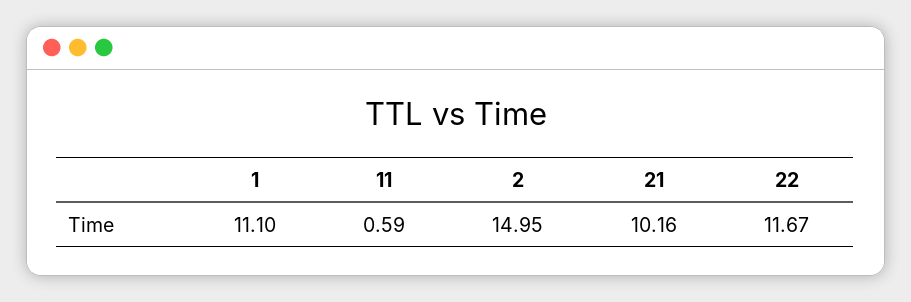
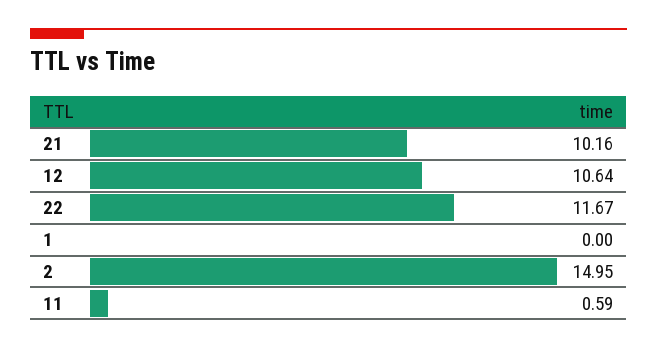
  {
-   "1": 11.1,
+   "1": 0,
    "11": 0.59,
    "2": 14.95,
    "21": 10.16,
-   "22": 11.67
+   "22": 11.67,
+   "12": 10.64
  }

